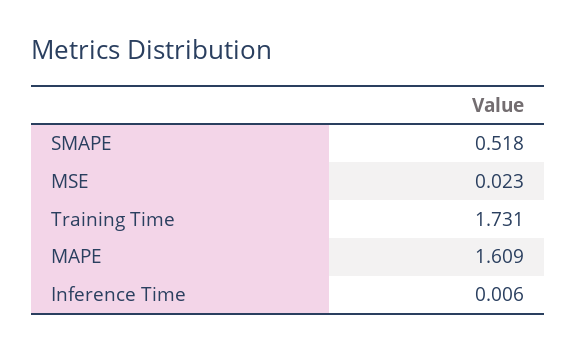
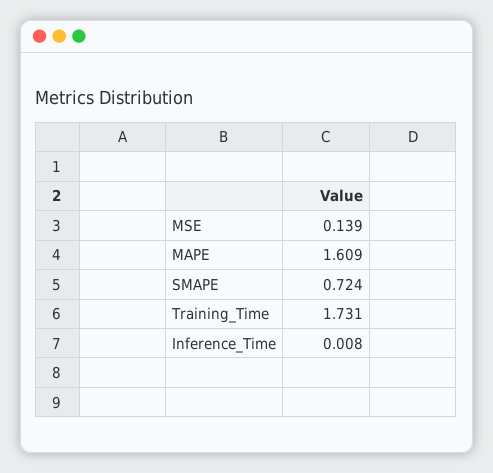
  {
-   "SMAPE": 0.518,
+   "SMAPE": 0.724,
-   "MSE": 0.023,
+   "MSE": 0.139,
    "Training Time": 1.731,
    "MAPE": 1.609,
-   "Inference Time": 0.006
+   "Inference Time": 0.008
  }

